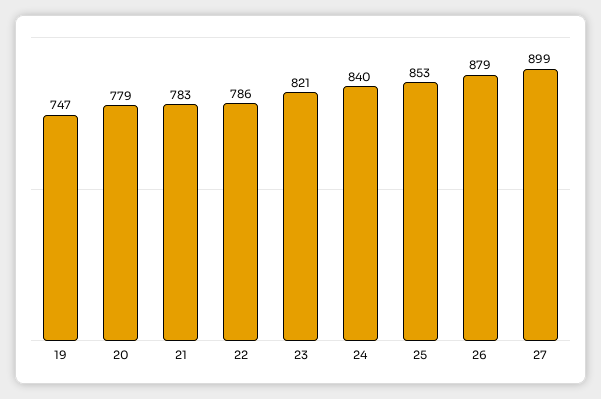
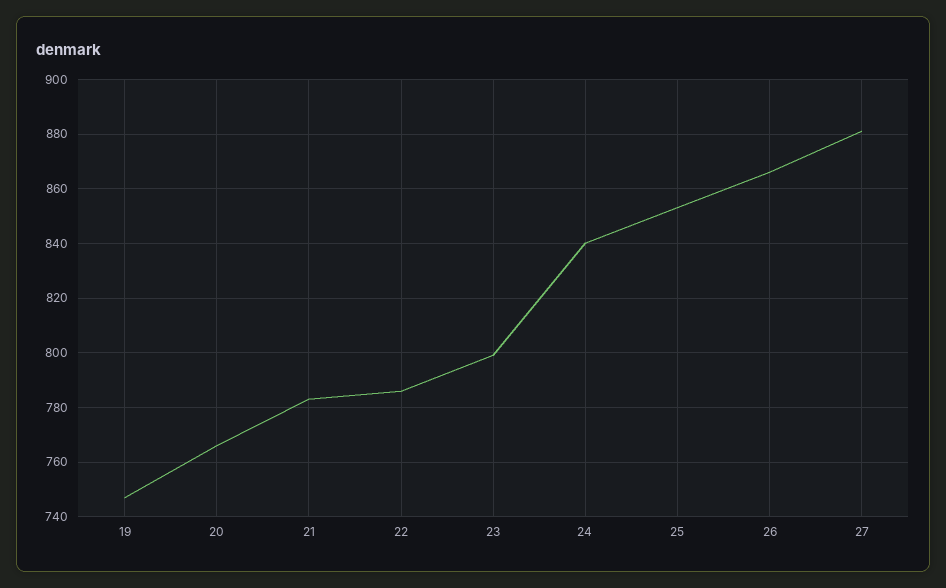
  {
    "19": 747,
-   "20": 779,
+   "20": 765,
    "21": 783,
    "22": 786,
-   "23": 821,
+   "23": 800,
    "24": 840,
    "25": 853,
-   "26": 879,
+   "26": 865,
-   "27": 899
+   "27": 880
  }

